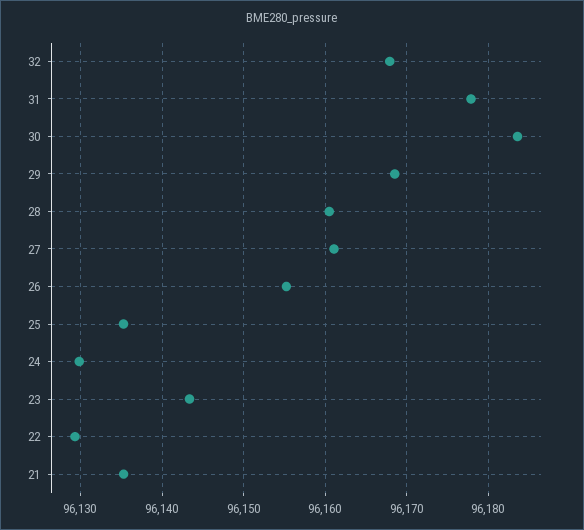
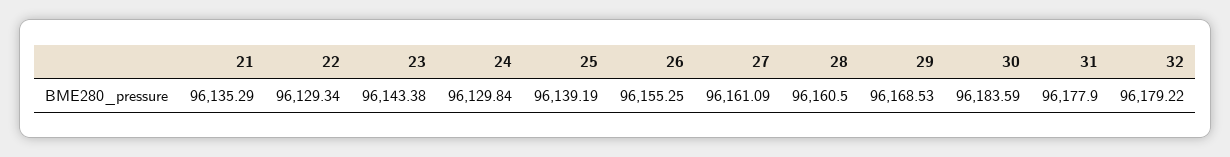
  {
-   "32": 96168,
+   "32": 96179.22,
    "31": 96177.9,
    "30": 96183.59,
    "29": 96168.53,
    "28": 96160.5,
    "27": 96161.09,
    "26": 96155.25,
-   "25": 96135,
+   "25": 96139.19,
    "24": 96129.84,
    "23": 96143.38,
    "22": 96129.34,
    "21": 96135.29
  }

